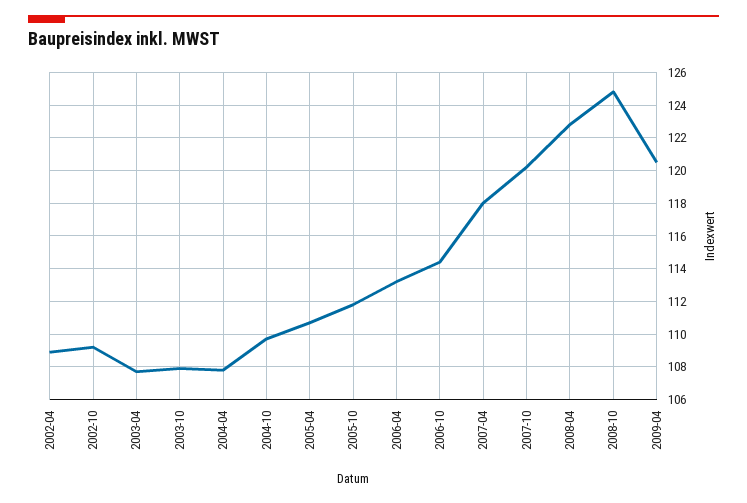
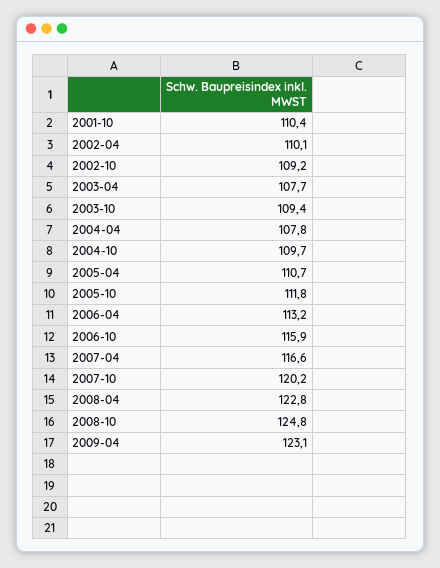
  {
-   "2002-04": 109,
+   "2002-04": 110.1,
    "2002-10": 109.2,
    "2003-04": 107.7,
-   "2003-10": 108,
+   "2003-10": 109.4,
    "2004-04": 107.8,
    "2004-10": 109.7,
    "2005-04": 110.7,
    "2005-10": 111.8,
    "2006-04": 113.2,
-   "2006-10": 114.5,
+   "2006-10": 115.9,
-   "2007-04": 118,
+   "2007-04": 116.6,
    "2007-10": 120.2,
    "2008-04": 122.8,
    "2008-10": 124.8,
-   "2009-04": 120.5
+   "2009-04": 123.1,
+   "2001-10": 110.4
  }

